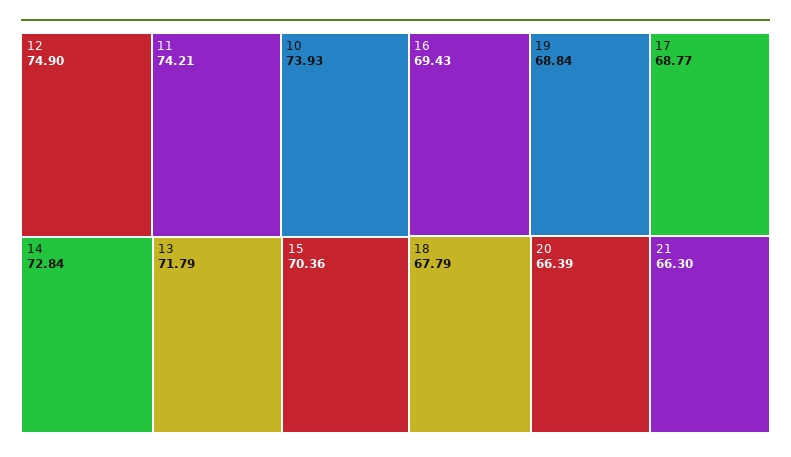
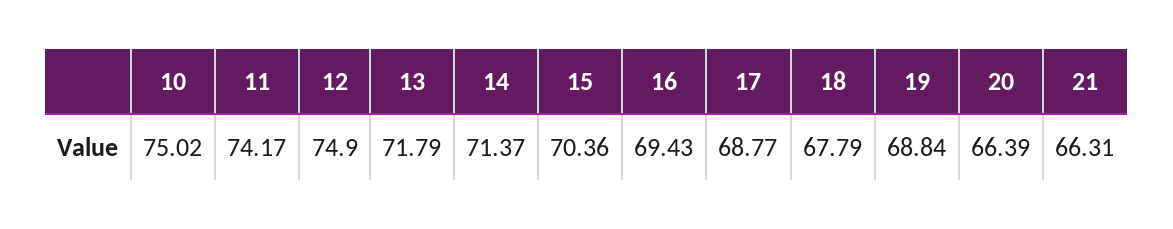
  {
    "12": 74.9,
-   "11": 74.21,
+   "11": 74.17,
-   "10": 73.93,
+   "10": 75.02,
-   "14": 72.84,
+   "14": 71.37,
    "13": 71.79,
    "15": 70.36,
    "16": 69.43,
    "19": 68.84,
    "17": 68.77,
    "18": 67.79,
    "20": 66.39,
-   "21": 66.3
+   "21": 66.31
  }

